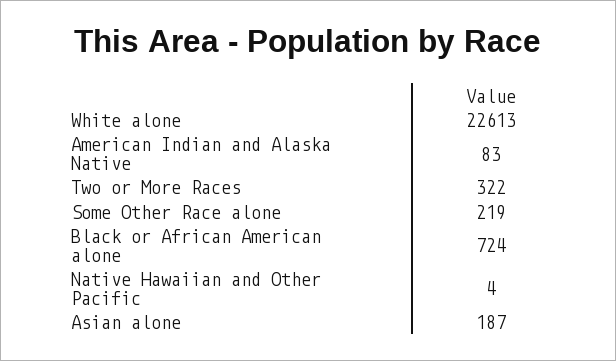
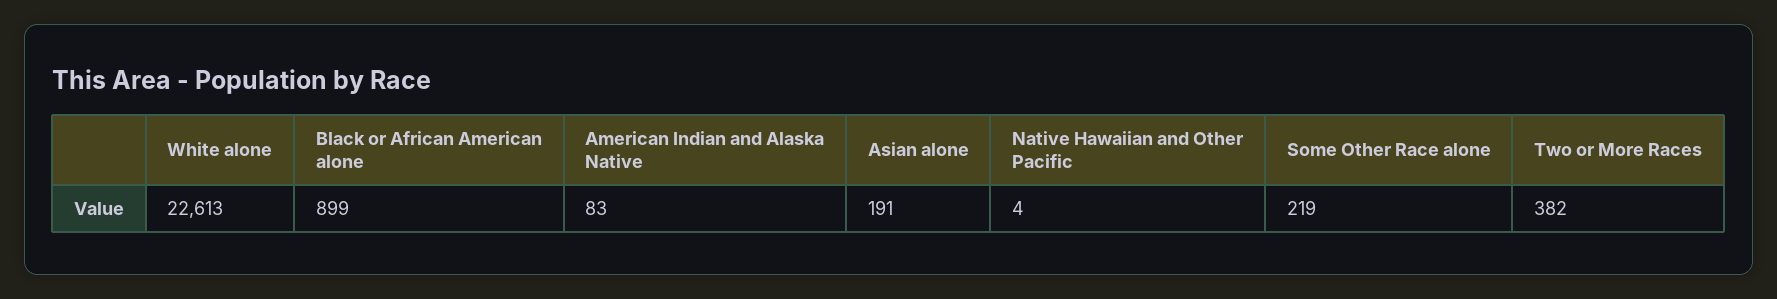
  {
    "White alone": 22613,
    "American Indian and Alaska Native": 83,
-   "Two or More Races": 322,
+   "Two or More Races": 382,
    "Some Other Race alone": 219,
-   "Black or African American alone": 724,
+   "Black or African American alone": 899,
    "Native Hawaiian and Other Pacific": 4,
-   "Asian alone": 187
+   "Asian alone": 191
  }

